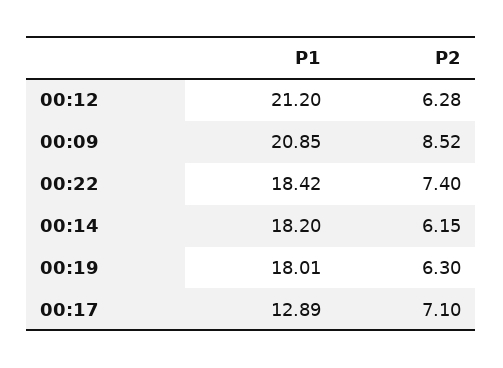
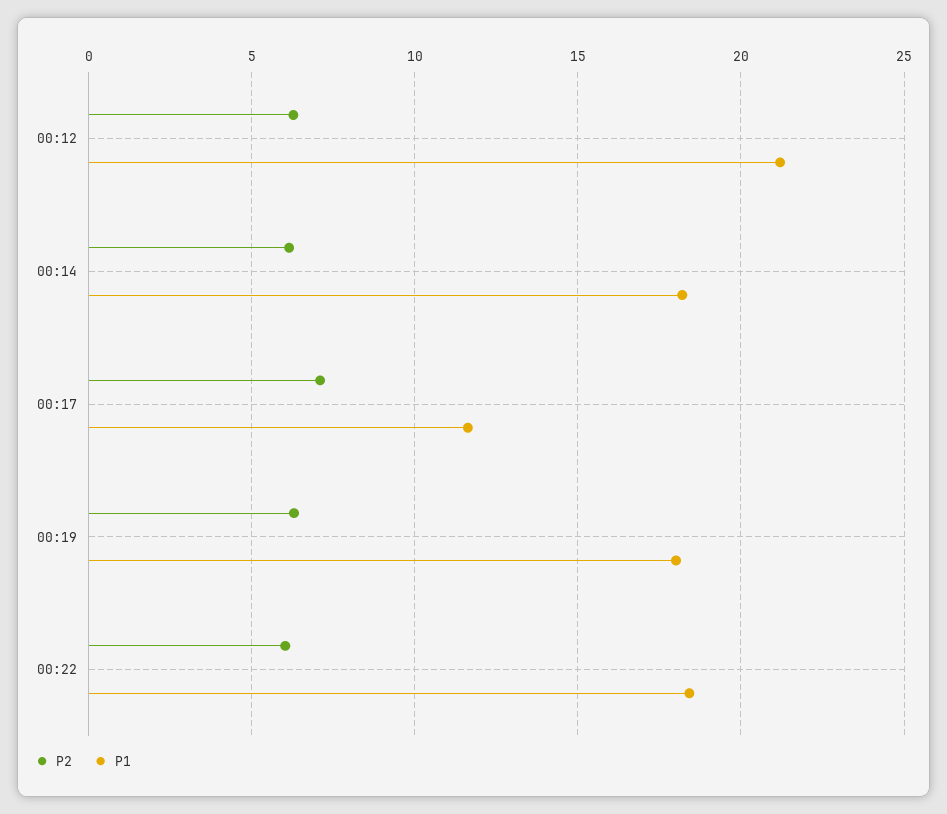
  {
    "P1": {
      "00:12": 21.2,
-     "00:09": 20.85,
      "00:22": 18.42,
      "00:14": 18.2,
      "00:19": 18.01,
-     "00:17": 12.89
+     "00:17": 11.5
    },
    "P2": {
      "00:12": 6.28,
-     "00:09": 8.52,
-     "00:22": 7.4,
+     "00:22": 6,
      "00:14": 6.15,
      "00:19": 6.3,
      "00:17": 7.1
    }
  }

